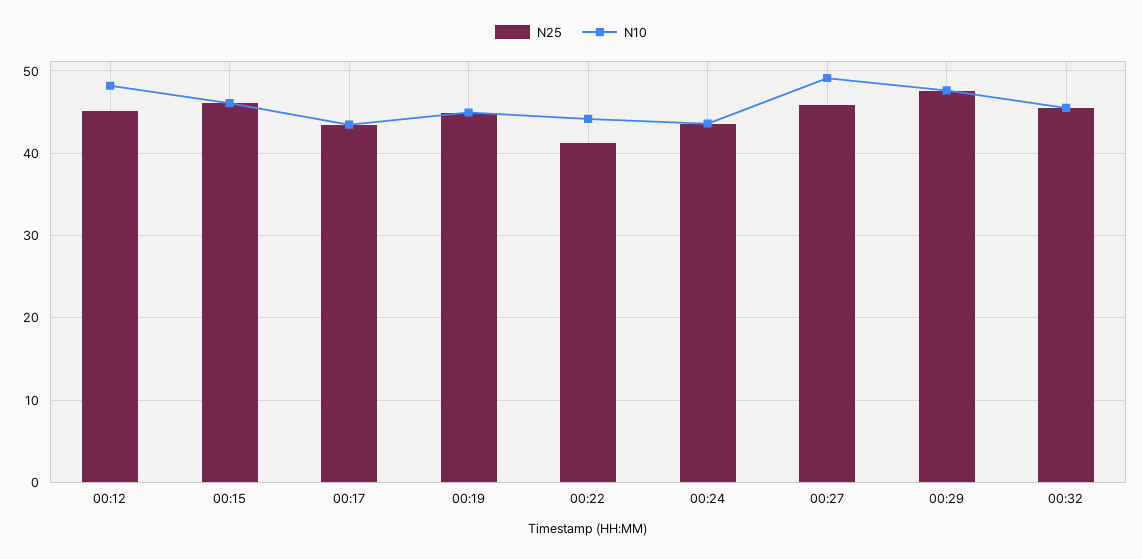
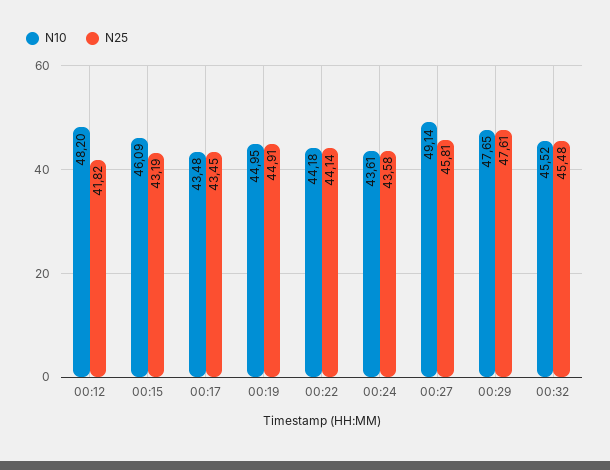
  {
    "N25": {
-     "00:12": 45,
+     "00:12": 41.82,
-     "00:15": 46,
+     "00:15": 43.19,
      "00:17": 43.45,
      "00:19": 44.91,
-     "00:22": 41,
+     "00:22": 44.14,
      "00:24": 43.58,
      "00:27": 45.81,
      "00:29": 47.61,
      "00:32": 45.48
    },
    "N10": {
      "00:12": 48.2,
      "00:15": 46.09,
      "00:17": 43.48,
      "00:19": 44.95,
      "00:22": 44.18,
      "00:24": 43.61,
      "00:27": 49.14,
      "00:29": 47.65,
      "00:32": 45.52
    }
  }

